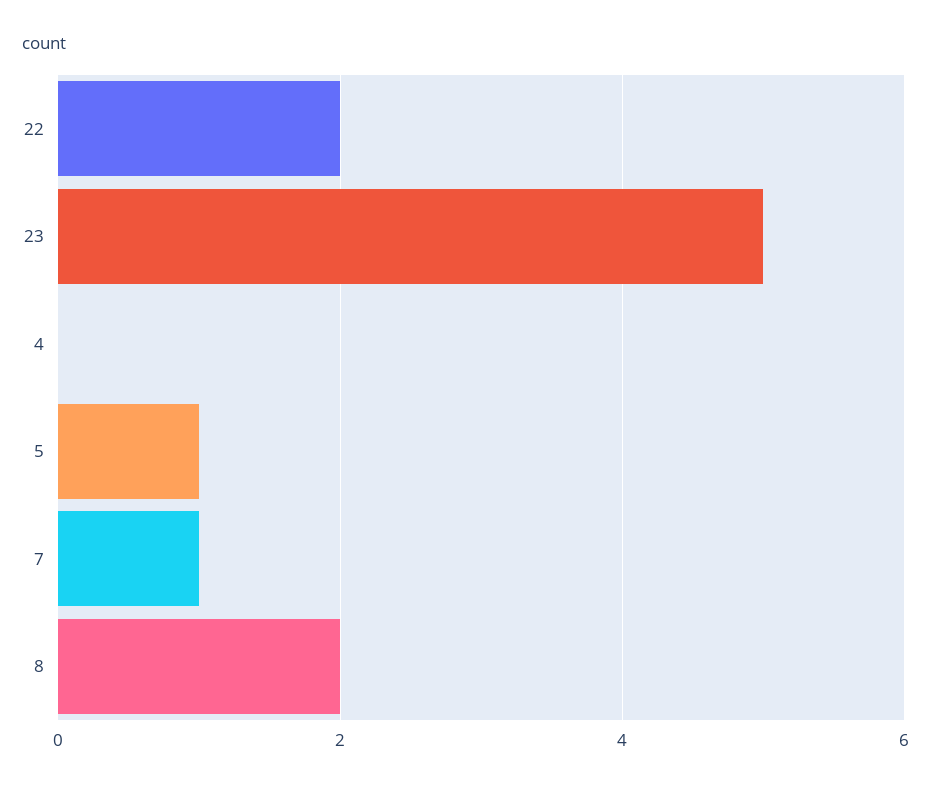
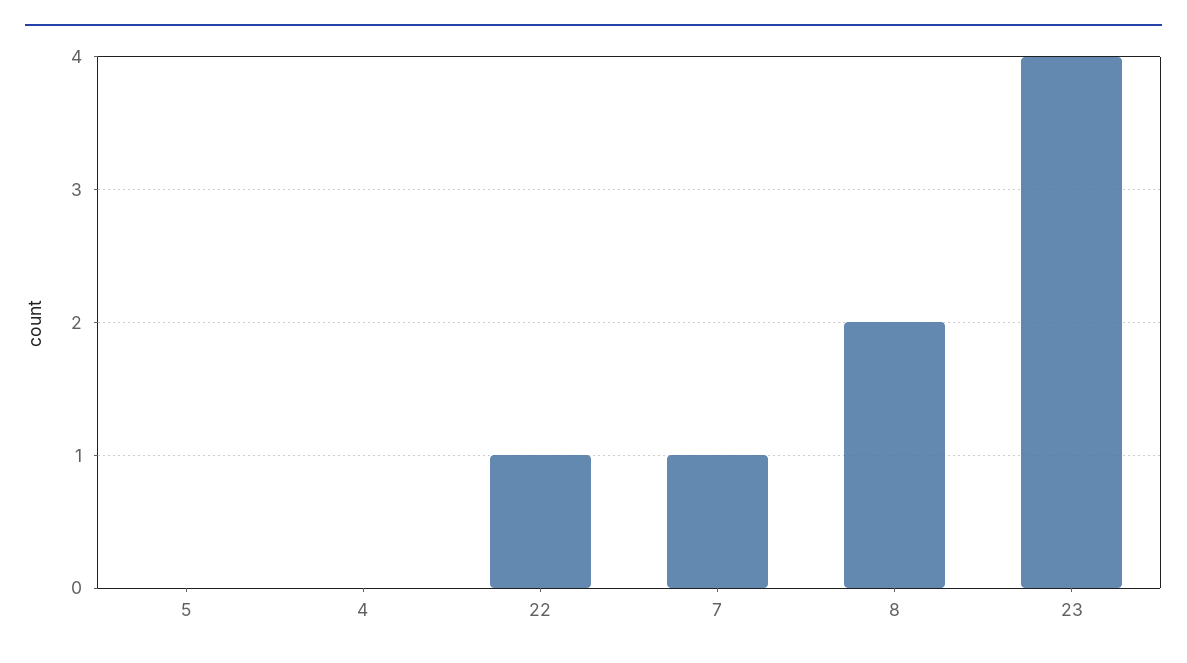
  {
-   "22": 2,
+   "22": 1,
-   "23": 5,
+   "23": 4,
    "4": 0,
-   "5": 1,
+   "5": 0,
    "7": 1,
    "8": 2
  }

